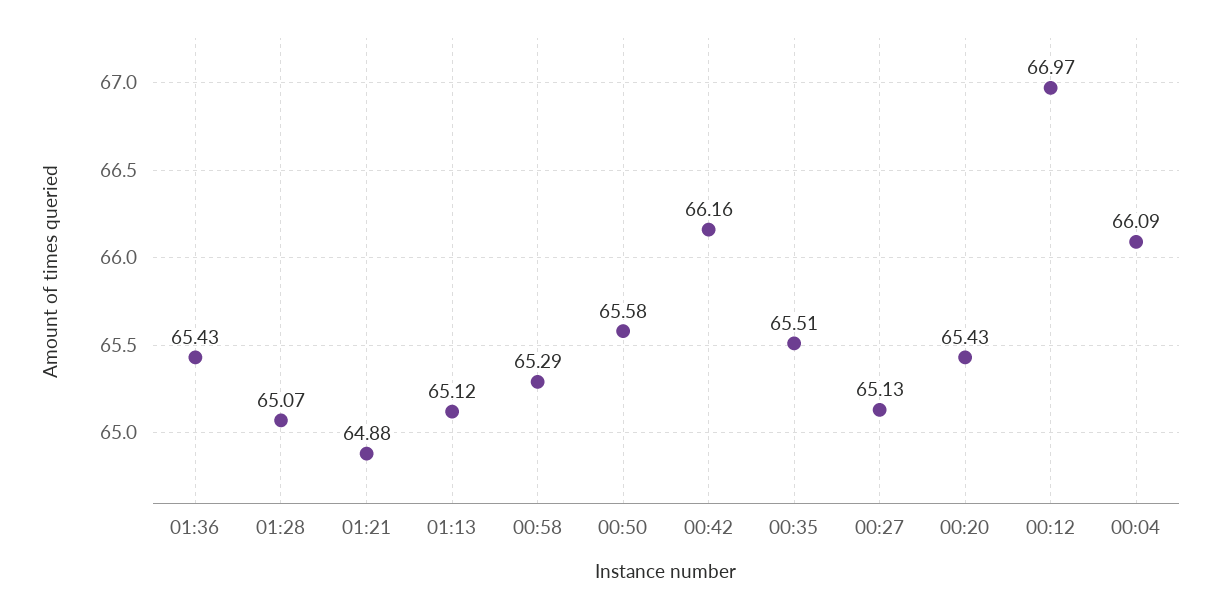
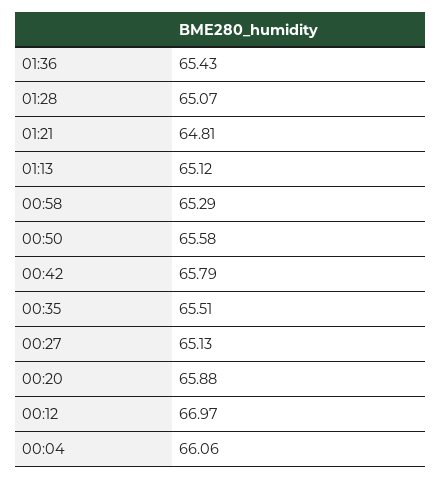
  {
    "01:36": 65.43,
    "01:28": 65.07,
-   "01:21": 64.88,
+   "01:21": 64.81,
    "01:13": 65.12,
    "00:58": 65.29,
    "00:50": 65.58,
-   "00:42": 66.16,
+   "00:42": 65.79,
    "00:35": 65.51,
    "00:27": 65.13,
-   "00:20": 65.43,
+   "00:20": 65.88,
    "00:12": 66.97,
-   "00:04": 66.09
+   "00:04": 66.06
  }

